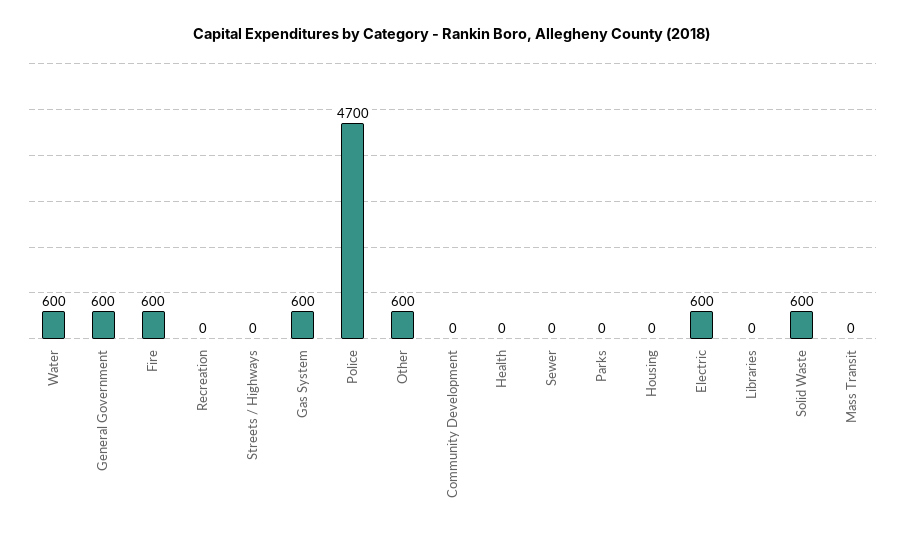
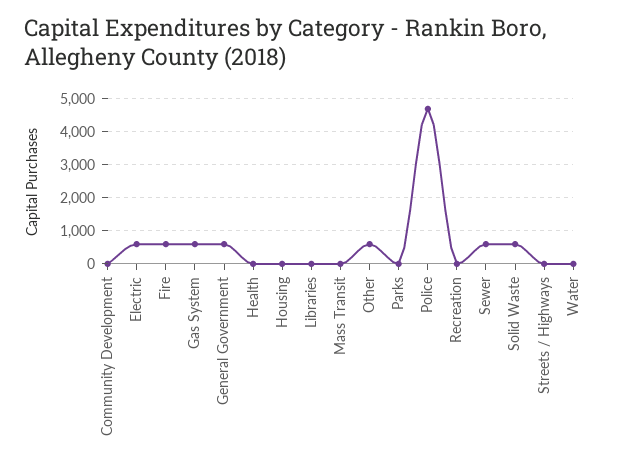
  {
-   "Water": 600,
+   "Water": 0,
    "General Government": 600,
    "Fire": 600,
    "Recreation": 0,
    "Streets / Highways": 0,
    "Gas System": 600,
    "Police": 4700,
    "Other": 600,
    "Community Development": 0,
    "Health": 0,
-   "Sewer": 0,
+   "Sewer": 600,
    "Parks": 0,
    "Housing": 0,
    "Electric": 600,
    "Libraries": 0,
    "Solid Waste": 600,
    "Mass Transit": 0
  }

